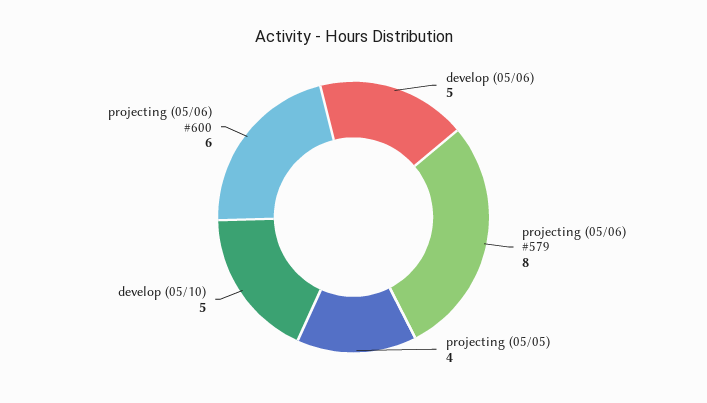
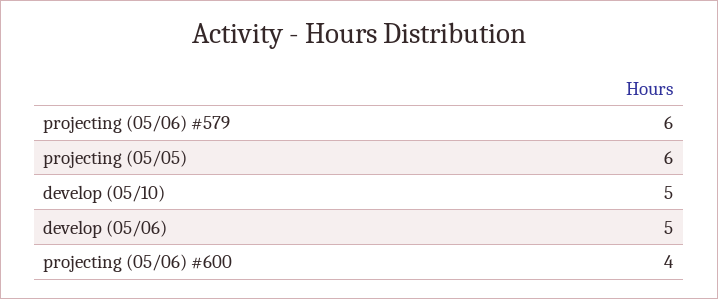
  {
    "develop (05/06)": 5,
-   "projecting (05/06) #579": 8,
+   "projecting (05/06) #579": 6,
-   "projecting (05/05)": 4,
+   "projecting (05/05)": 6,
    "develop (05/10)": 5,
-   "projecting (05/06) #600": 6
+   "projecting (05/06) #600": 4
  }

